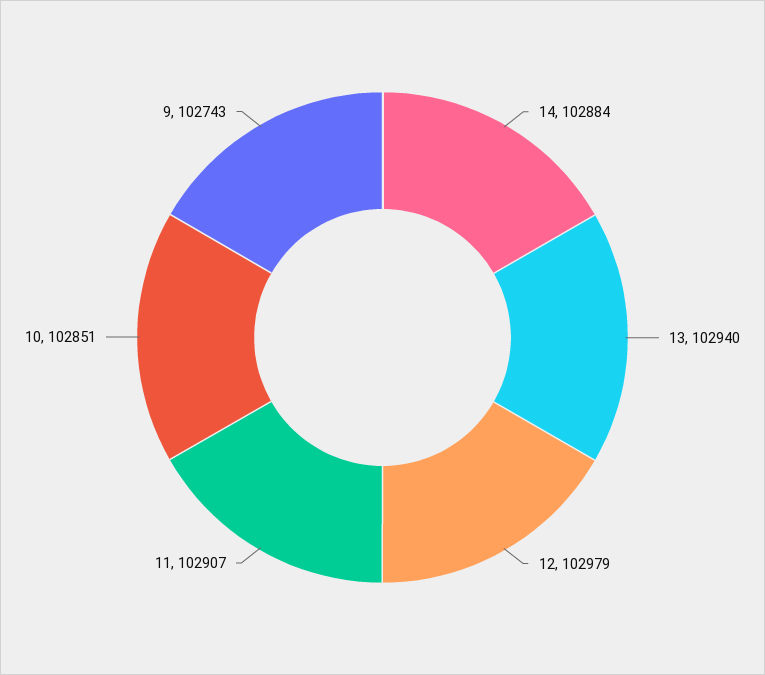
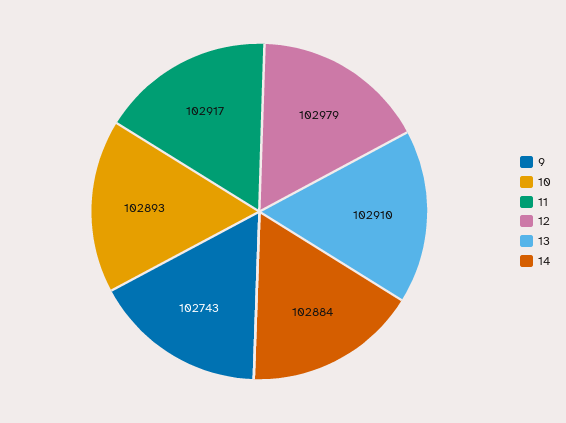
  {
    "14": 102884,
-   "13": 102940,
+   "13": 102910,
    "12": 102979,
-   "11": 102907,
+   "11": 102917,
-   "10": 102851,
+   "10": 102893,
    "9": 102743
  }

